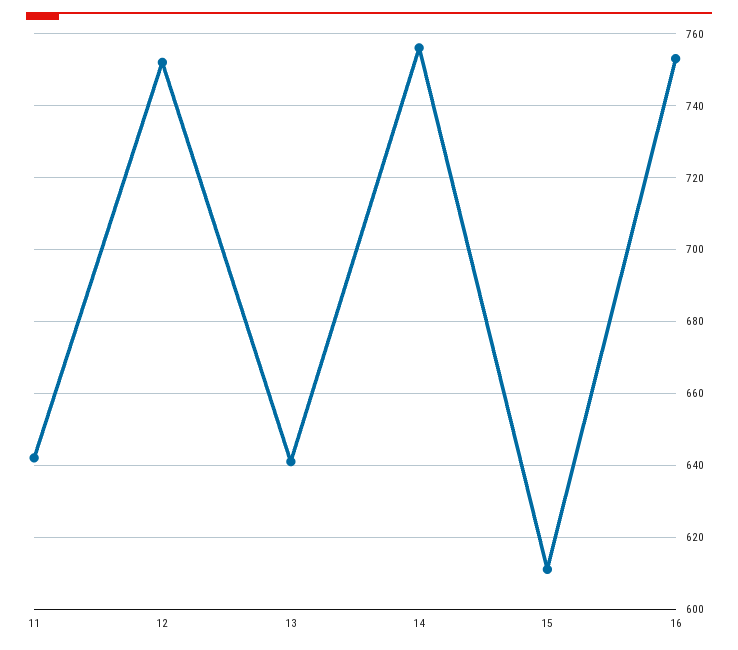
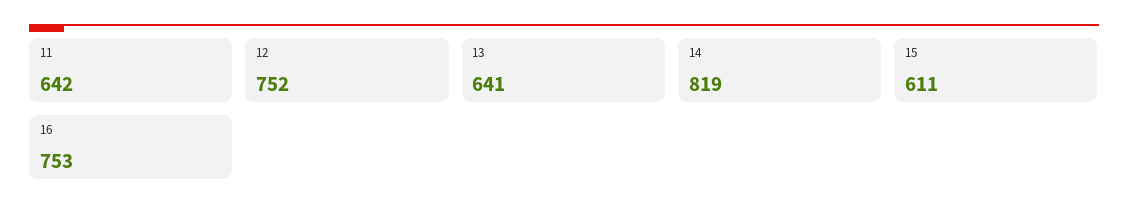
  {
    "11": 642,
    "12": 752,
    "13": 641,
-   "14": 755,
+   "14": 819,
    "15": 611,
    "16": 753
  }

